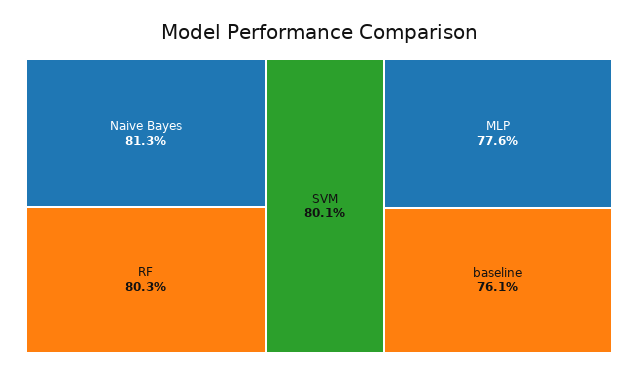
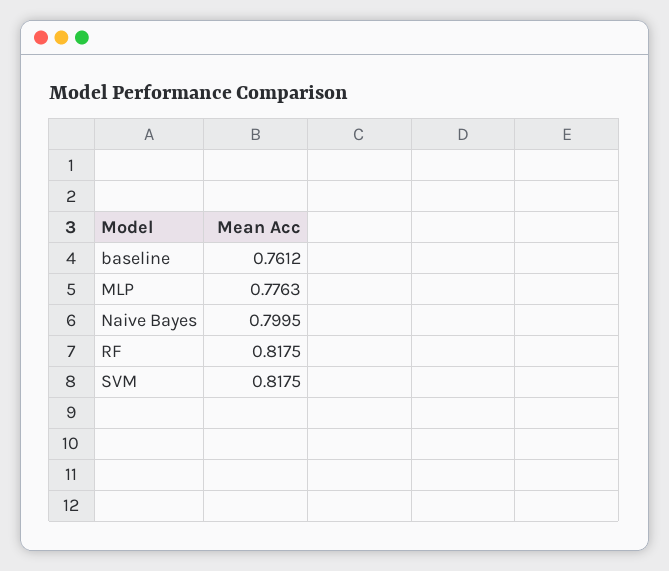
  {
-   "Naive Bayes": 0.813,
+   "Naive Bayes": 0.7995,
-   "RF": 0.803,
+   "RF": 0.8175,
-   "SVM": 0.801,
+   "SVM": 0.8175,
    "MLP": 0.7763,
    "baseline": 0.7612
  }

